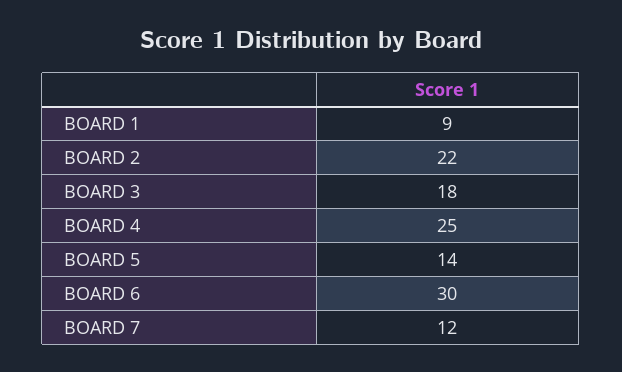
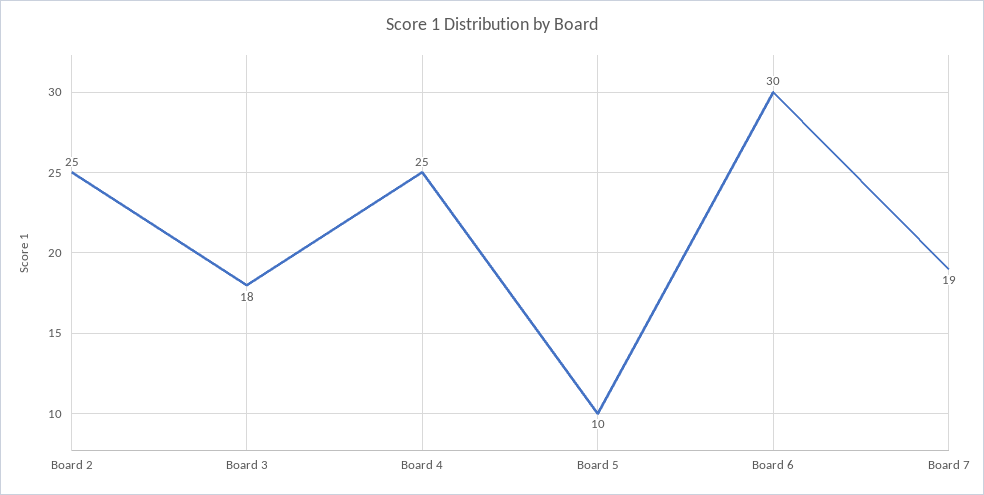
  {
-   "BOARD 1": 9,
-   "BOARD 2": 22,
+   "BOARD 2": 25,
    "BOARD 3": 18,
    "BOARD 4": 25,
-   "BOARD 5": 14,
+   "BOARD 5": 10,
    "BOARD 6": 30,
-   "BOARD 7": 12
+   "BOARD 7": 19
  }

